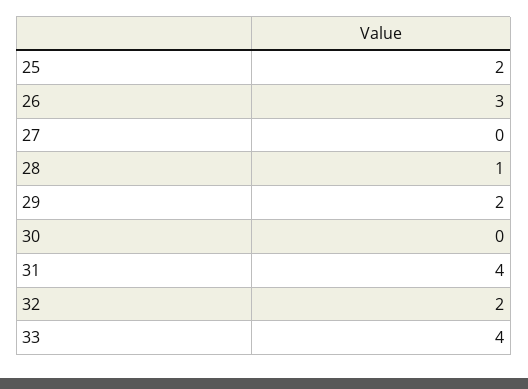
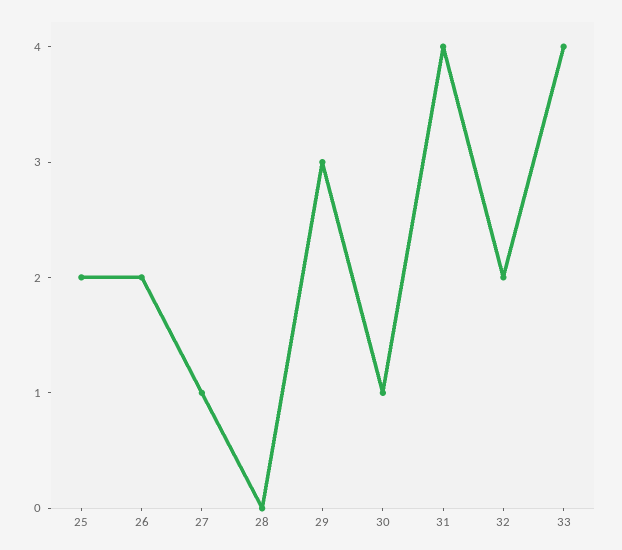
  {
    "25": 2,
-   "26": 3,
+   "26": 2,
-   "27": 0,
+   "27": 1,
-   "28": 1,
+   "28": 0,
-   "29": 2,
+   "29": 3,
-   "30": 0,
+   "30": 1,
    "31": 4,
    "32": 2,
    "33": 4
  }

